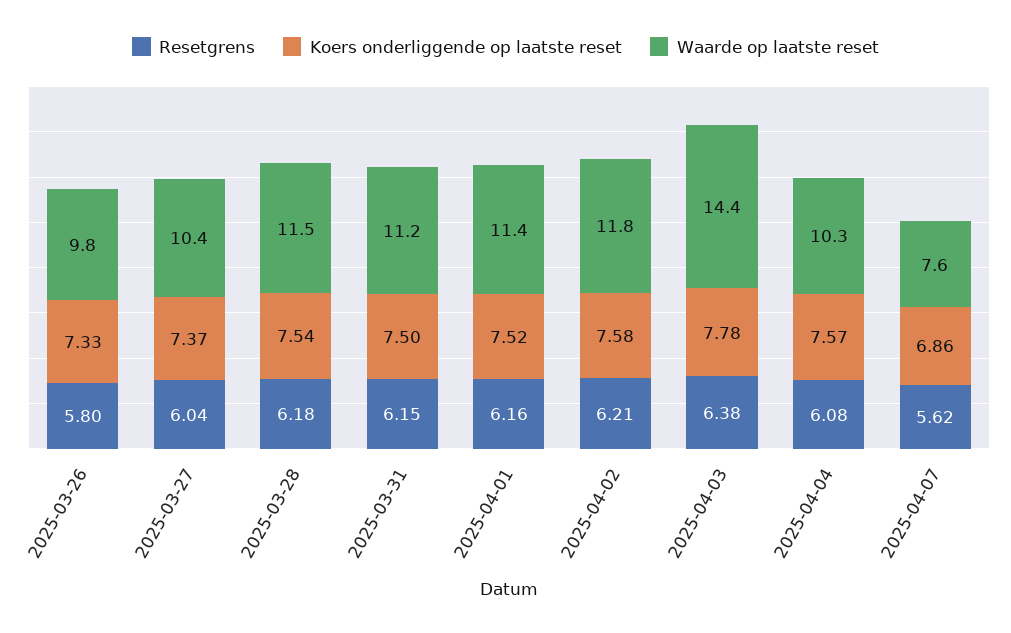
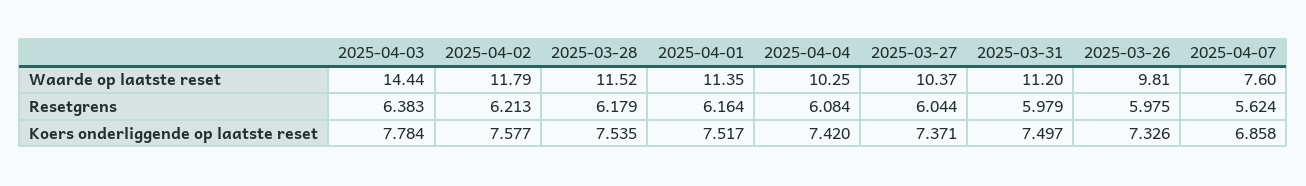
  {
    "Resetgrens": {
-     "2025-03-26": 5.8,
+     "2025-03-26": 5.975,
      "2025-03-27": 6.044,
      "2025-03-28": 6.179,
-     "2025-03-31": 6.15,
+     "2025-03-31": 5.979,
      "2025-04-01": 6.164,
      "2025-04-02": 6.213,
      "2025-04-03": 6.383,
      "2025-04-04": 6.084,
      "2025-04-07": 5.624
    },
    "Koers onderliggende op laatste reset": {
      "2025-03-26": 7.326,
      "2025-03-27": 7.371,
      "2025-03-28": 7.535,
      "2025-03-31": 7.497,
      "2025-04-01": 7.517,
      "2025-04-02": 7.577,
      "2025-04-03": 7.784,
-     "2025-04-04": 7.57,
+     "2025-04-04": 7.42,
      "2025-04-07": 6.858
    },
    "Waarde op laatste reset": {
      "2025-03-26": 9.81,
      "2025-03-27": 10.37,
      "2025-03-28": 11.52,
      "2025-03-31": 11.2,
      "2025-04-01": 11.35,
      "2025-04-02": 11.79,
      "2025-04-03": 14.44,
      "2025-04-04": 10.25,
      "2025-04-07": 7.6
    }
  }

